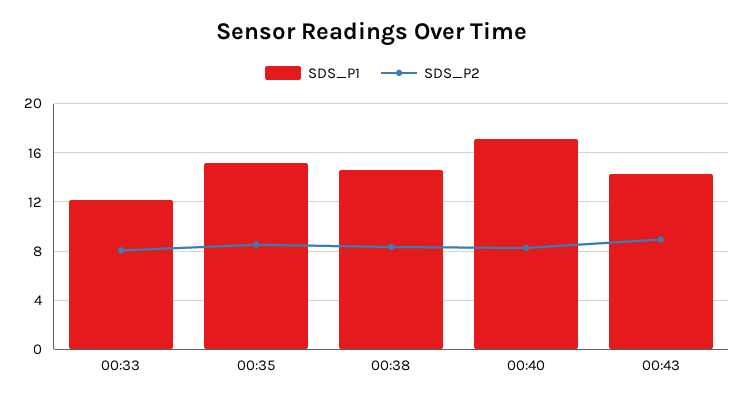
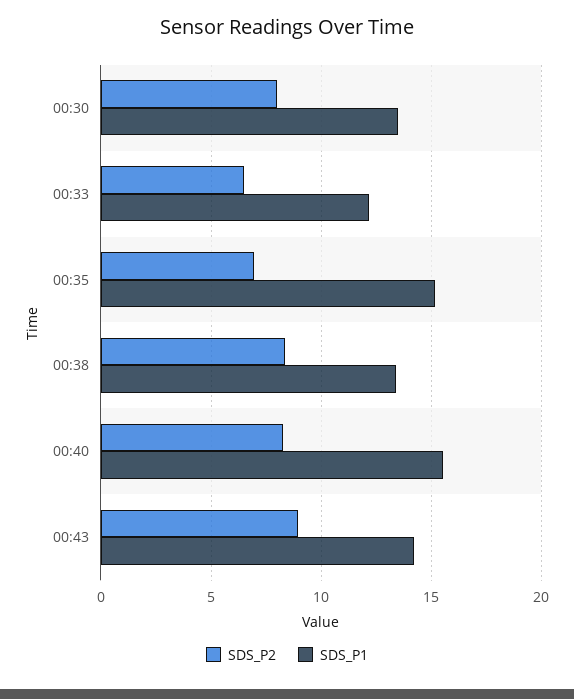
  {
    "SDS_P1": {
      "00:33": 12,
      "00:35": 15,
-     "00:38": 14.5,
+     "00:38": 13.5,
-     "00:40": 17,
+     "00:40": 15.5,
-     "00:43": 14
+     "00:43": 14,
+     "00:30": 13.5
    },
    "SDS_P2": {
-     "00:33": 8,
+     "00:33": 6.5,
-     "00:35": 8.5,
+     "00:35": 7,
      "00:38": 8.5,
      "00:40": 8.5,
-     "00:43": 9
+     "00:43": 9,
+     "00:30": 8
    }
  }

